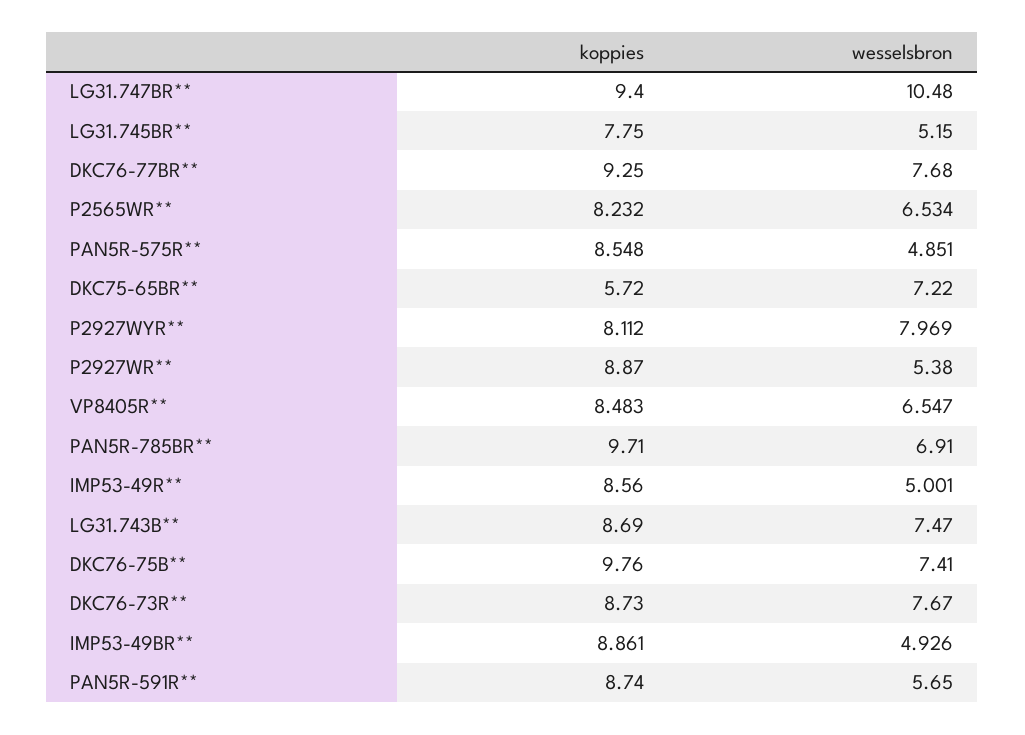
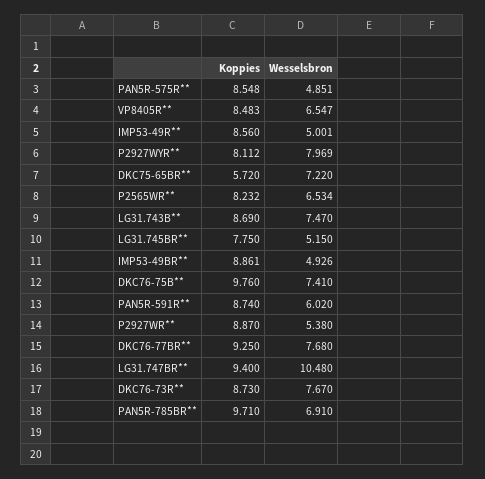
  {
    "koppies": {
      "LG31.747BR**": 9.4,
      "LG31.745BR**": 7.75,
      "DKC76-77BR**": 9.25,
      "P2565WR**": 8.232,
      "PAN5R-575R**": 8.548,
      "DKC75-65BR**": 5.72,
      "P2927WYR**": 8.112,
      "P2927WR**": 8.87,
      "VP8405R**": 8.483,
      "PAN5R-785BR**": 9.71,
      "IMP53-49R**": 8.56,
      "LG31.743B**": 8.69,
      "DKC76-75B**": 9.76,
      "DKC76-73R**": 8.73,
      "IMP53-49BR**": 8.861,
      "PAN5R-591R**": 8.74
    },
    "wesselsbron": {
      "LG31.747BR**": 10.48,
      "LG31.745BR**": 5.15,
      "DKC76-77BR**": 7.68,
      "P2565WR**": 6.534,
      "PAN5R-575R**": 4.851,
      "DKC75-65BR**": 7.22,
      "P2927WYR**": 7.969,
      "P2927WR**": 5.38,
      "VP8405R**": 6.547,
      "PAN5R-785BR**": 6.91,
      "IMP53-49R**": 5.001,
      "LG31.743B**": 7.47,
      "DKC76-75B**": 7.41,
      "DKC76-73R**": 7.67,
      "IMP53-49BR**": 4.926,
-     "PAN5R-591R**": 5.65
+     "PAN5R-591R**": 6.02
    }
  }

